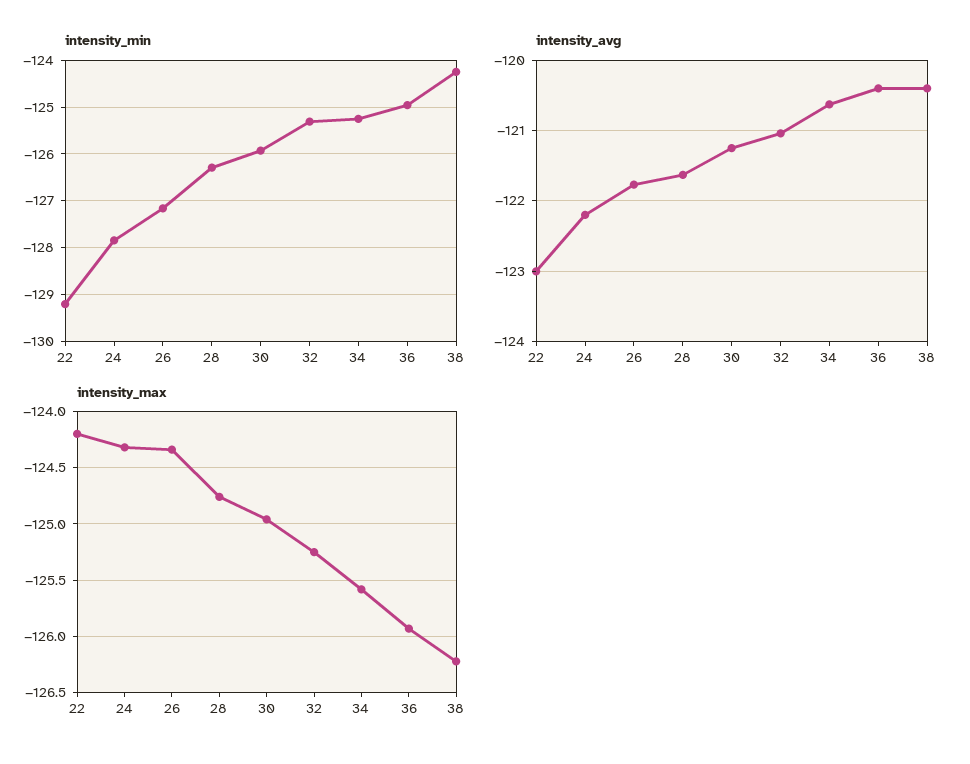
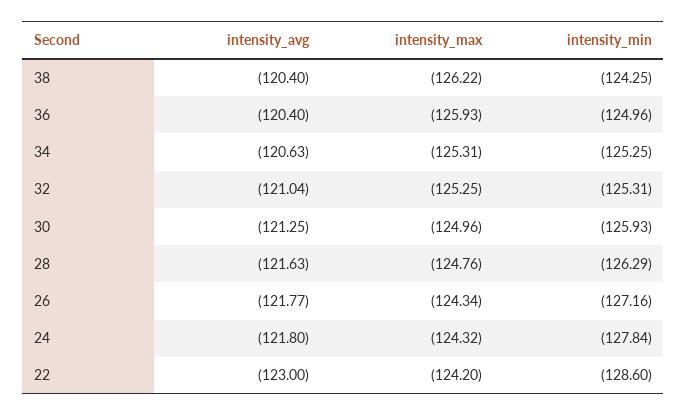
  {
    "intensity_min": {
-     "22": -129.2,
+     "22": -128.6,
      "24": -127.84,
      "26": -127.16,
      "28": -126.29,
      "30": -125.93,
      "32": -125.31,
      "34": -125.25,
      "36": -124.96,
      "38": -124.25
    },
    "intensity_avg": {
      "22": -123,
-     "24": -122.2,
+     "24": -121.8,
      "26": -121.77,
      "28": -121.63,
      "30": -121.25,
      "32": -121.04,
      "34": -120.63,
      "36": -120.4,
      "38": -120.4
    },
    "intensity_max": {
      "22": -124.2,
      "24": -124.32,
      "26": -124.34,
      "28": -124.76,
      "30": -124.96,
      "32": -125.25,
-     "34": -125.6,
+     "34": -125.31,
      "36": -125.93,
      "38": -126.22
    }
  }

